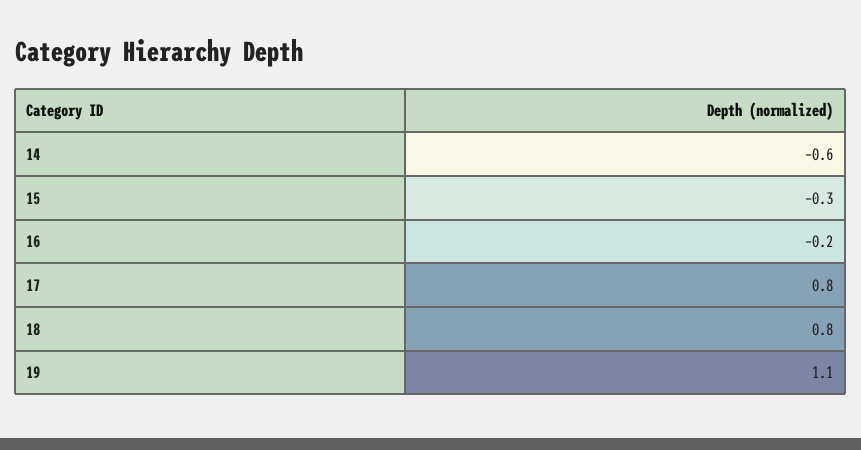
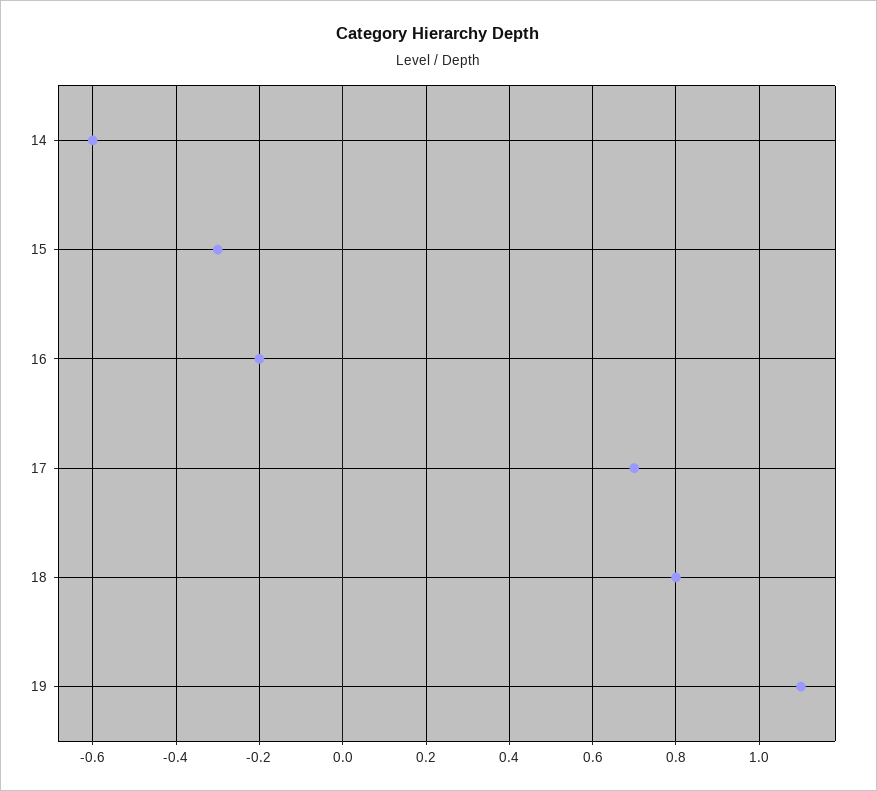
  {
    "14": -0.6,
    "15": -0.3,
    "16": -0.2,
-   "17": 0.8,
+   "17": 0.7,
    "18": 0.8,
    "19": 1.1
  }

